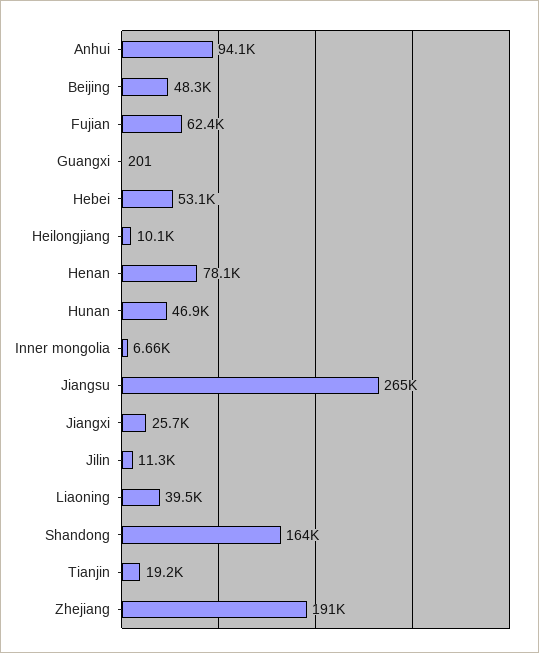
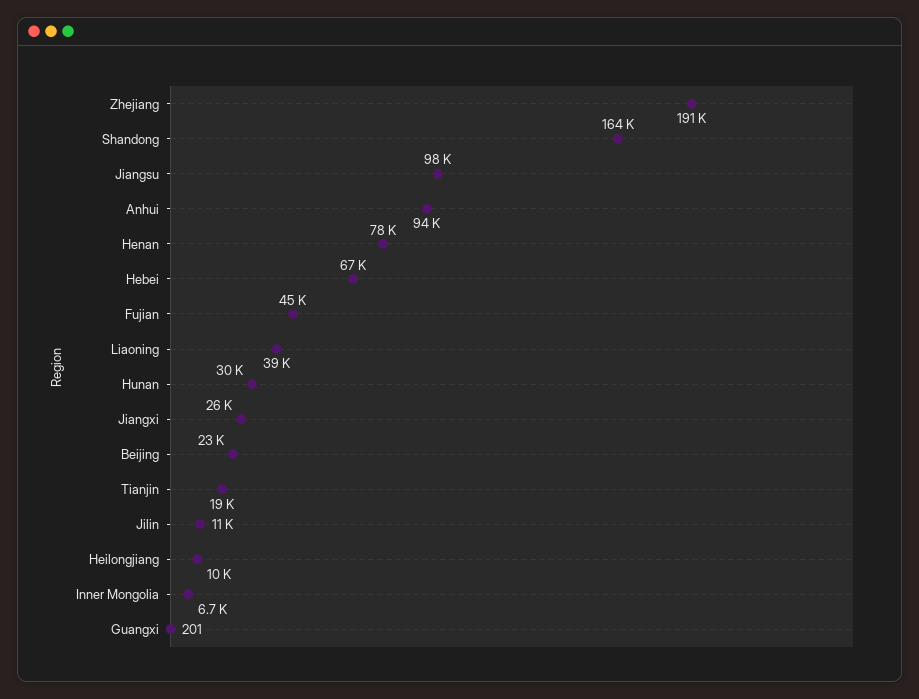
  {
    "Anhui": 94100,
-   "Beijing": 48300,
+   "Beijing": 23000,
-   "Fujian": 62400,
+   "Fujian": 45000,
    "Guangxi": 201,
-   "Hebei": 53100,
+   "Hebei": 67000,
    "Heilongjiang": 10100,
    "Henan": 78100,
-   "Hunan": 46900,
+   "Hunan": 30000,
    "Inner mongolia": 6660,
-   "Jiangsu": 265000,
+   "Jiangsu": 98000,
    "Jiangxi": 25700,
    "Jilin": 11300,
    "Liaoning": 39500,
    "Shandong": 164000,
    "Tianjin": 19200,
    "Zhejiang": 191000
  }

